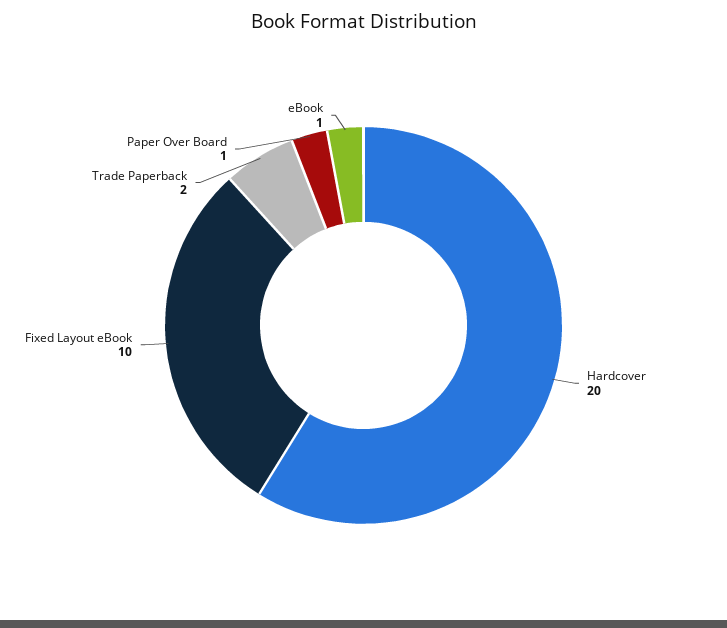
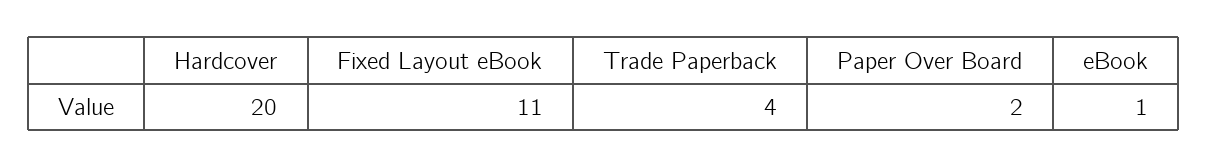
  {
    "Hardcover": 20,
-   "Fixed Layout eBook": 10,
+   "Fixed Layout eBook": 11,
-   "Trade Paperback": 2,
+   "Trade Paperback": 4,
-   "Paper Over Board": 1,
+   "Paper Over Board": 2,
    "eBook": 1
  }

